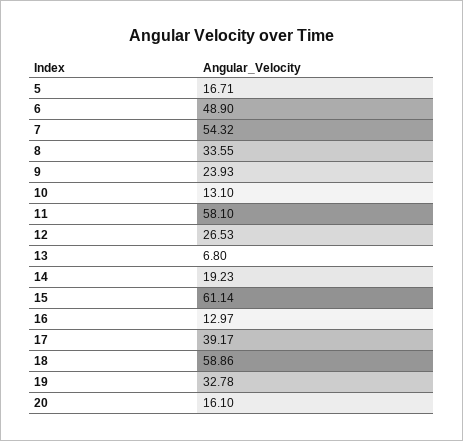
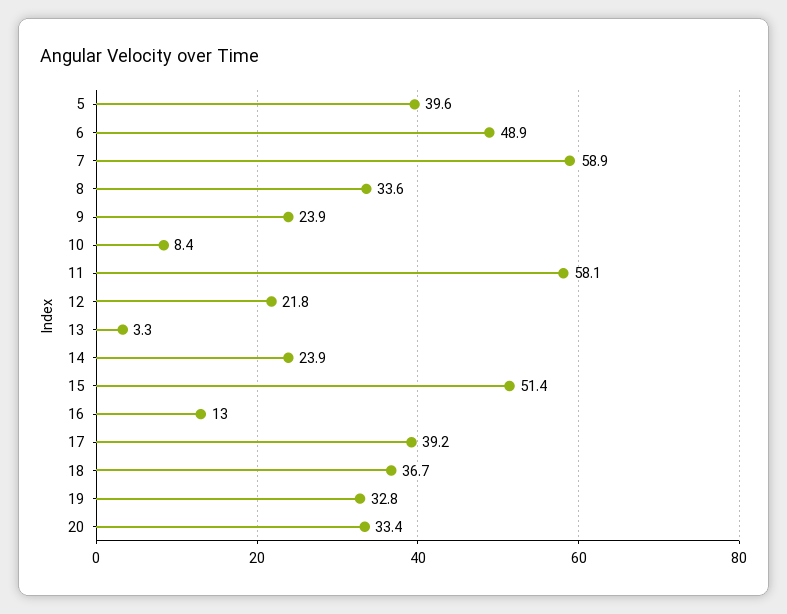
  {
-   "5": 16.71,
+   "5": 39.6,
    "6": 48.9,
-   "7": 54.32,
+   "7": 58.9,
    "8": 33.55,
    "9": 23.93,
-   "10": 13.1,
+   "10": 8.4,
    "11": 58.1,
-   "12": 26.53,
+   "12": 21.8,
-   "13": 6.8,
+   "13": 3.3,
-   "14": 19.23,
+   "14": 23.9,
-   "15": 61.14,
+   "15": 51.4,
    "16": 12.97,
    "17": 39.17,
-   "18": 58.86,
+   "18": 36.7,
    "19": 32.78,
-   "20": 16.1
+   "20": 33.4
  }

